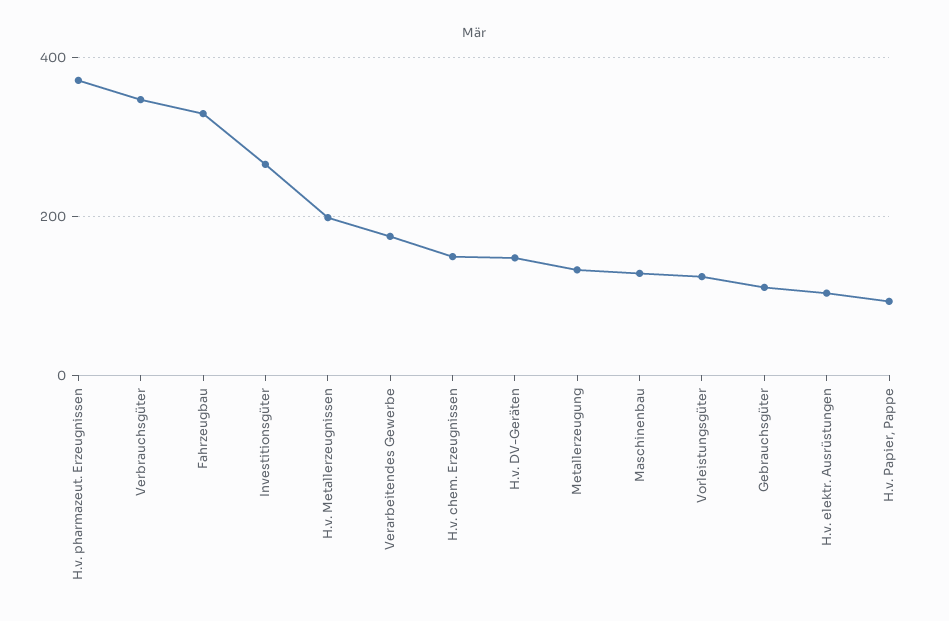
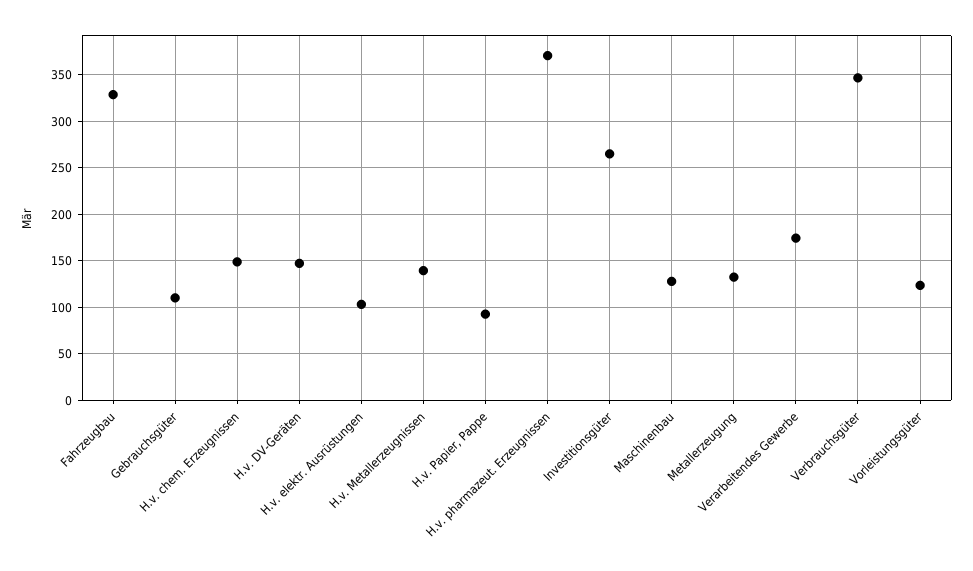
  {
    "H.v. pharmazeut. Erzeugnissen": 370,
    "Verbrauchsgüter": 350,
    "Fahrzeugbau": 330,
    "Investitionsgüter": 270,
-   "H.v. Metallerzeugnissen": 200,
+   "H.v. Metallerzeugnissen": 140,
    "Verarbeitendes Gewerbe": 170,
    "H.v. chem. Erzeugnissen": 150,
    "H.v. DV-Geräten": 150,
    "Metallerzeugung": 130,
    "Maschinenbau": 130,
    "Vorleistungsgüter": 120,
    "Gebrauchsgüter": 110,
    "H.v. elektr. Ausrüstungen": 100,
    "H.v. Papier, Pappe": 90
  }

